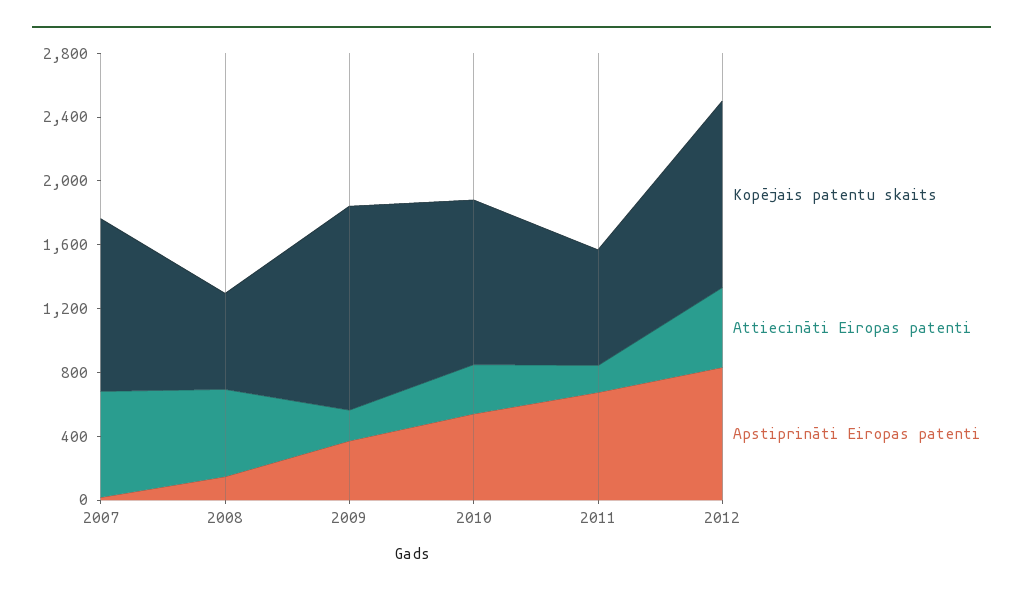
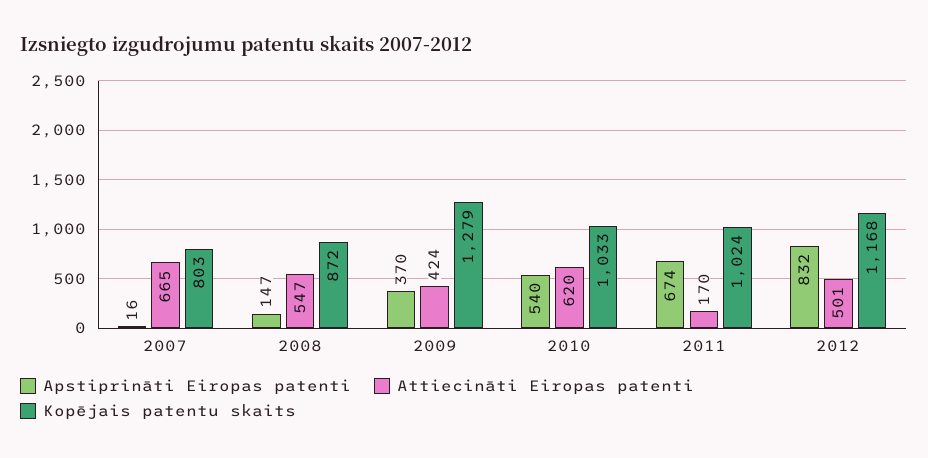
  {
    "Kopējais patentu skaits": {
-     "2007": 1100,
+     "2007": 803,
-     "2008": 600,
+     "2008": 872,
      "2009": 1279,
      "2010": 1033,
-     "2011": 700,
+     "2011": 1024,
      "2012": 1168
    },
    "Attiecināti Eiropas patenti": {
      "2007": 665,
      "2008": 547,
-     "2009": 200,
+     "2009": 424,
-     "2010": 300,
+     "2010": 620,
      "2011": 170,
      "2012": 501
    },
    "Apstiprināti Eiropas patenti": {
      "2007": 16,
      "2008": 147,
      "2009": 370,
      "2010": 540,
      "2011": 674,
      "2012": 832
    }
  }

